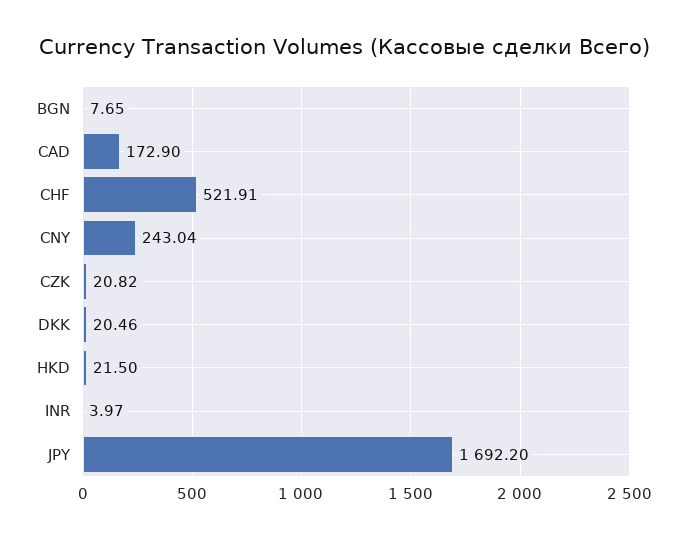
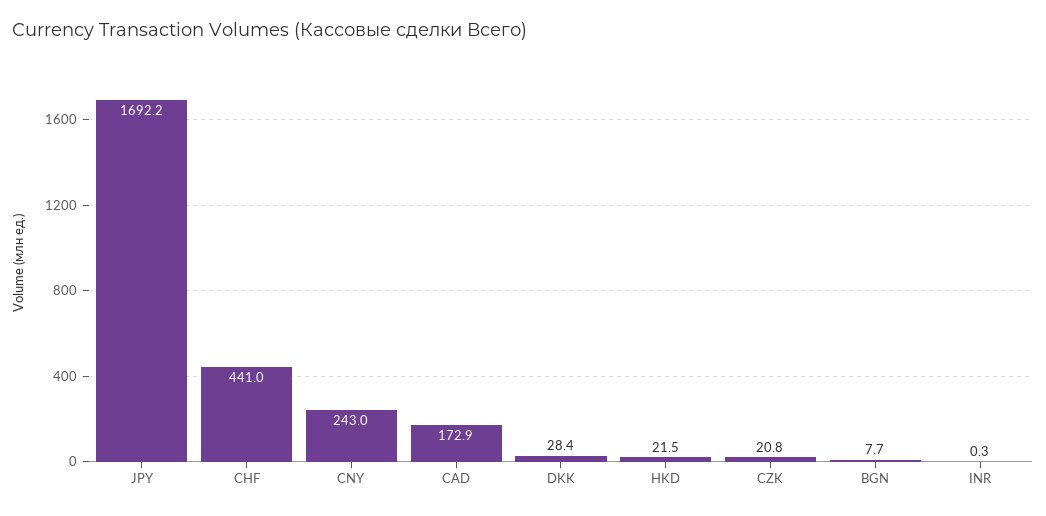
  {
    "BGN": 7.65,
    "CAD": 172.9,
-   "CHF": 521.91,
+   "CHF": 441,
    "CNY": 243.04,
    "CZK": 20.82,
-   "DKK": 20.46,
+   "DKK": 28.4,
    "HKD": 21.5,
-   "INR": 3.97,
+   "INR": 0.3,
    "JPY": 1692.2
  }

